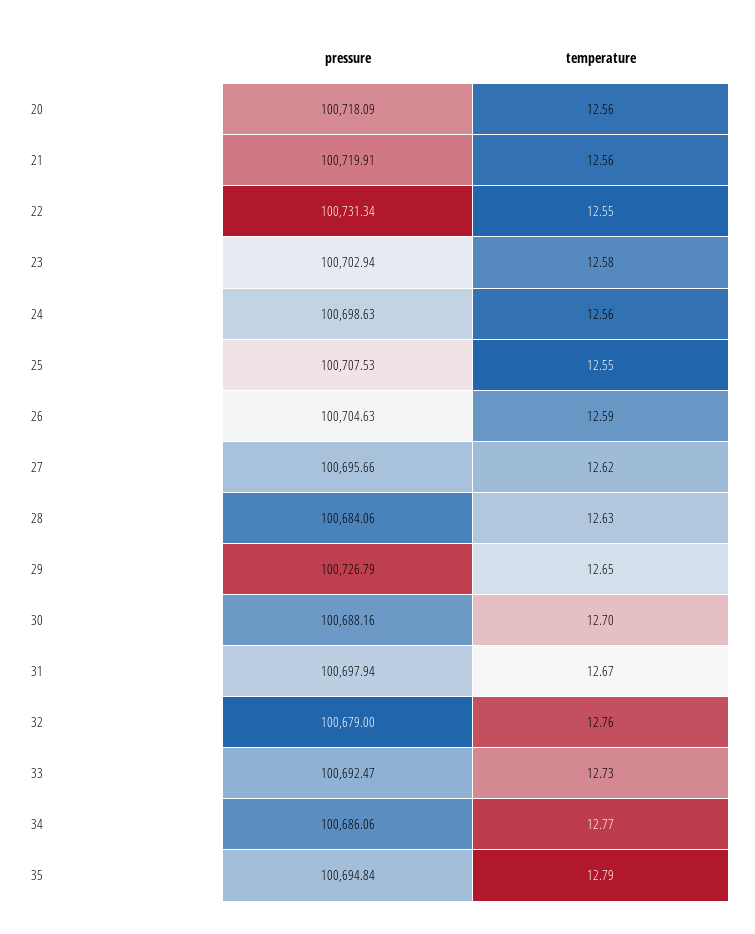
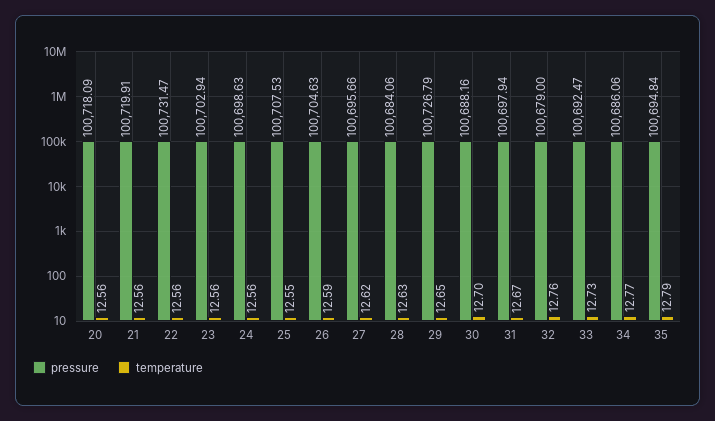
  {
    "pressure": {
      "20": 100718.09,
      "21": 100719.91,
-     "22": 100731.34,
+     "22": 100731.47,
      "23": 100702.94,
      "24": 100698.63,
      "25": 100707.53,
      "26": 100704.63,
      "27": 100695.66,
      "28": 100684.06,
      "29": 100726.79,
      "30": 100688.16,
      "31": 100697.94,
      "32": 100679,
      "33": 100692.47,
      "34": 100686.06,
      "35": 100694.84
    },
    "temperature": {
      "20": 12.56,
      "21": 12.56,
-     "22": 12.55,
+     "22": 12.56,
-     "23": 12.58,
+     "23": 12.56,
      "24": 12.56,
      "25": 12.55,
      "26": 12.59,
      "27": 12.62,
      "28": 12.63,
      "29": 12.65,
      "30": 12.7,
      "31": 12.67,
      "32": 12.76,
      "33": 12.73,
      "34": 12.77,
      "35": 12.79
    }
  }

